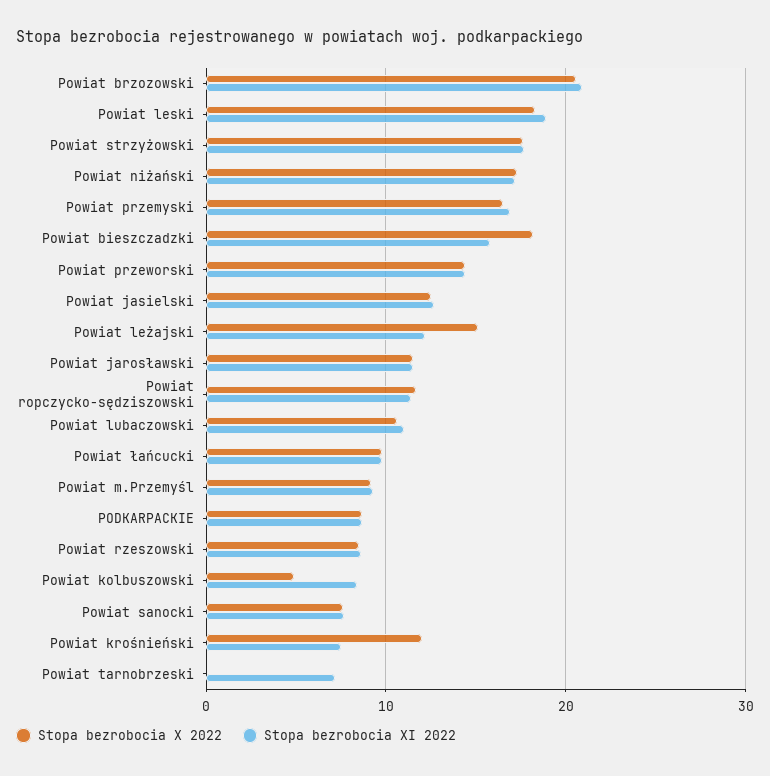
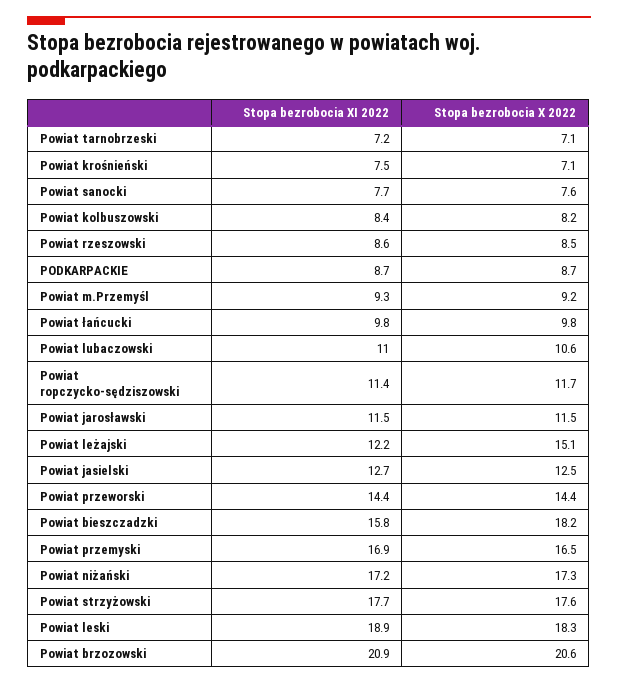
  {
    "Stopa bezrobocia X 2022": {
      "Powiat brzozowski": 20.6,
      "Powiat leski": 18.3,
      "Powiat strzyżowski": 17.6,
      "Powiat niżański": 17.3,
      "Powiat przemyski": 16.5,
      "Powiat bieszczadzki": 18.2,
      "Powiat przeworski": 14.4,
      "Powiat jasielski": 12.5,
      "Powiat leżajski": 15.1,
      "Powiat jarosławski": 11.5,
      "Powiat ropczycko-sędziszowski": 11.7,
      "Powiat lubaczowski": 10.6,
      "Powiat łańcucki": 9.8,
      "Powiat m.Przemyśl": 9.2,
      "PODKARPACKIE": 8.7,
      "Powiat rzeszowski": 8.5,
-     "Powiat kolbuszowski": 5,
+     "Powiat kolbuszowski": 8.2,
      "Powiat sanocki": 7.6,
-     "Powiat krośnieński": 12,
+     "Powiat krośnieński": 7.1,
-     "Powiat tarnobrzeski": 0
+     "Powiat tarnobrzeski": 7.1
    },
    "Stopa bezrobocia XI 2022": {
      "Powiat brzozowski": 20.9,
      "Powiat leski": 18.9,
      "Powiat strzyżowski": 17.7,
      "Powiat niżański": 17.2,
      "Powiat przemyski": 16.9,
      "Powiat bieszczadzki": 15.8,
      "Powiat przeworski": 14.4,
      "Powiat jasielski": 12.7,
      "Powiat leżajski": 12.2,
      "Powiat jarosławski": 11.5,
      "Powiat ropczycko-sędziszowski": 11.4,
      "Powiat lubaczowski": 11,
      "Powiat łańcucki": 9.8,
      "Powiat m.Przemyśl": 9.3,
      "PODKARPACKIE": 8.7,
      "Powiat rzeszowski": 8.6,
      "Powiat kolbuszowski": 8.4,
      "Powiat sanocki": 7.7,
      "Powiat krośnieński": 7.5,
      "Powiat tarnobrzeski": 7.2
    }
  }

